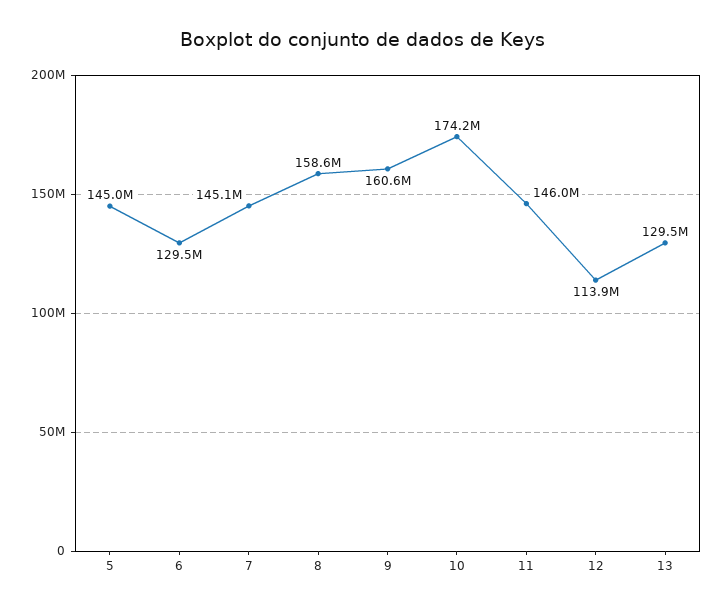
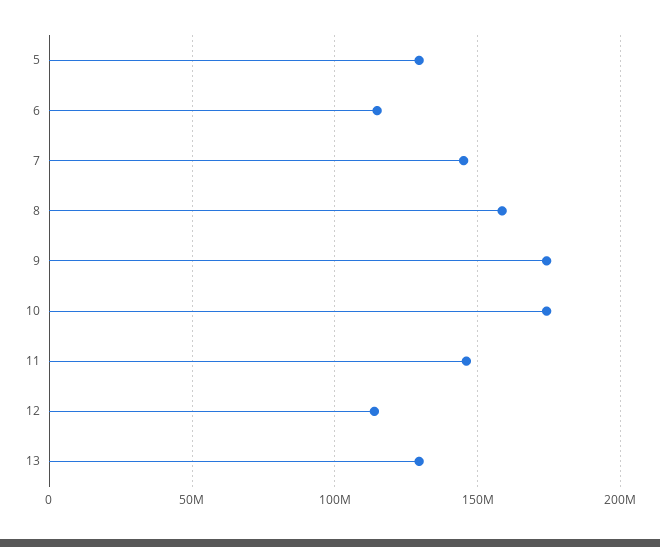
  {
-   "5": 145000000,
+   "5": 130000000,
-   "6": 129500000,
+   "6": 115000000,
    "7": 145100000,
    "8": 158600000,
-   "9": 160600000,
+   "9": 175000000,
    "10": 174200000,
    "11": 146000000,
    "12": 113900000,
    "13": 129500000
  }

